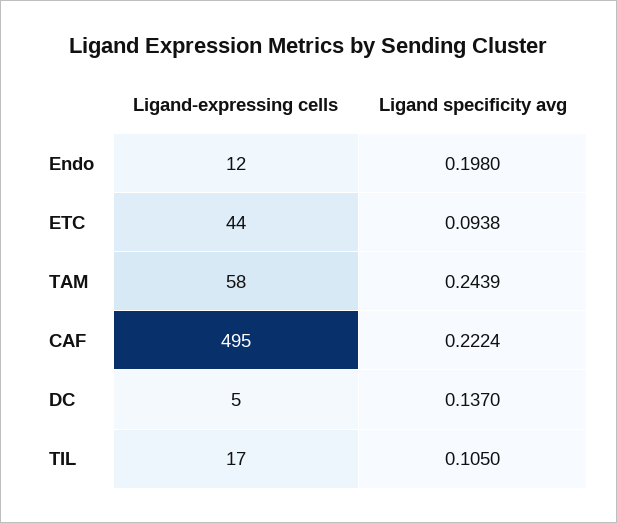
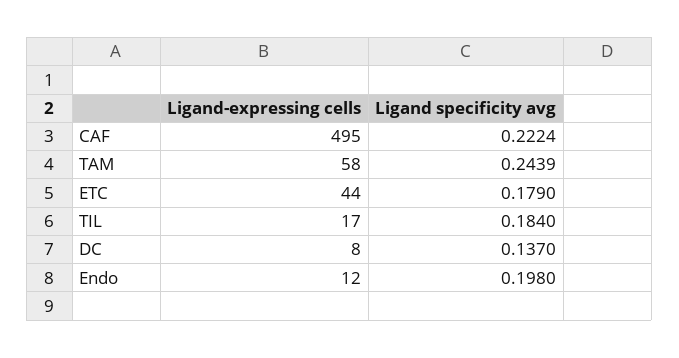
  {
    "Ligand-expressing cells": {
      "Endo": 12,
      "ETC": 44,
      "TAM": 58,
      "CAF": 495,
-     "DC": 5,
+     "DC": 8,
      "TIL": 17
    },
    "Ligand specificity avg": {
      "Endo": 0.198,
-     "ETC": 0.0938,
+     "ETC": 0.179,
      "TAM": 0.2439,
      "CAF": 0.2224,
      "DC": 0.137,
-     "TIL": 0.105
+     "TIL": 0.184
    }
  }

